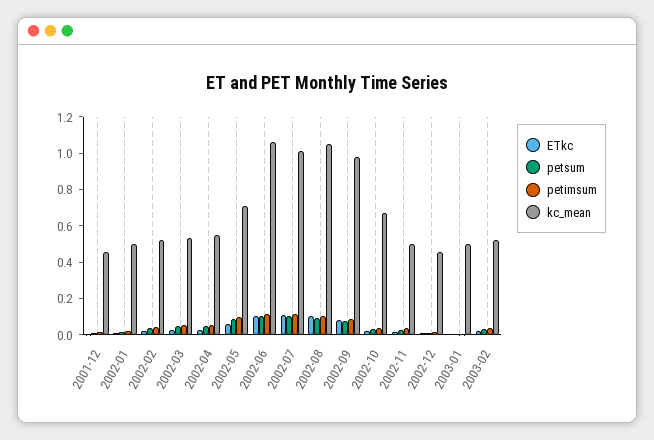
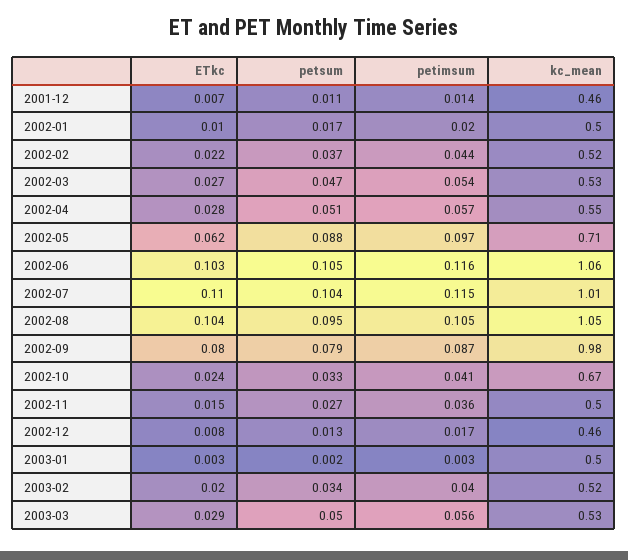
  {
    "ETkc": {
      "2001-12": 0.007,
      "2002-01": 0.01,
      "2002-02": 0.022,
      "2002-03": 0.027,
      "2002-04": 0.028,
      "2002-05": 0.062,
      "2002-06": 0.103,
      "2002-07": 0.11,
      "2002-08": 0.104,
      "2002-09": 0.08,
      "2002-10": 0.024,
      "2002-11": 0.015,
      "2002-12": 0.008,
      "2003-01": 0.003,
-     "2003-02": 0.02
+     "2003-02": 0.02,
+     "2003-03": 0.029
    },
    "petsum": {
      "2001-12": 0.011,
      "2002-01": 0.017,
      "2002-02": 0.037,
      "2002-03": 0.047,
      "2002-04": 0.051,
      "2002-05": 0.088,
      "2002-06": 0.105,
      "2002-07": 0.104,
      "2002-08": 0.095,
      "2002-09": 0.079,
      "2002-10": 0.033,
      "2002-11": 0.027,
      "2002-12": 0.013,
      "2003-01": 0.002,
-     "2003-02": 0.034
+     "2003-02": 0.034,
+     "2003-03": 0.05
    },
    "petimsum": {
      "2001-12": 0.014,
      "2002-01": 0.02,
      "2002-02": 0.044,
      "2002-03": 0.054,
      "2002-04": 0.057,
      "2002-05": 0.097,
      "2002-06": 0.116,
      "2002-07": 0.115,
      "2002-08": 0.105,
      "2002-09": 0.087,
      "2002-10": 0.041,
      "2002-11": 0.036,
      "2002-12": 0.017,
      "2003-01": 0.003,
-     "2003-02": 0.04
+     "2003-02": 0.04,
+     "2003-03": 0.056
    },
    "kc_mean": {
      "2001-12": 0.46,
      "2002-01": 0.5,
      "2002-02": 0.52,
      "2002-03": 0.53,
      "2002-04": 0.55,
      "2002-05": 0.71,
      "2002-06": 1.06,
      "2002-07": 1.01,
      "2002-08": 1.05,
      "2002-09": 0.98,
      "2002-10": 0.67,
      "2002-11": 0.5,
      "2002-12": 0.46,
      "2003-01": 0.5,
-     "2003-02": 0.52
+     "2003-02": 0.52,
+     "2003-03": 0.53
    }
  }

